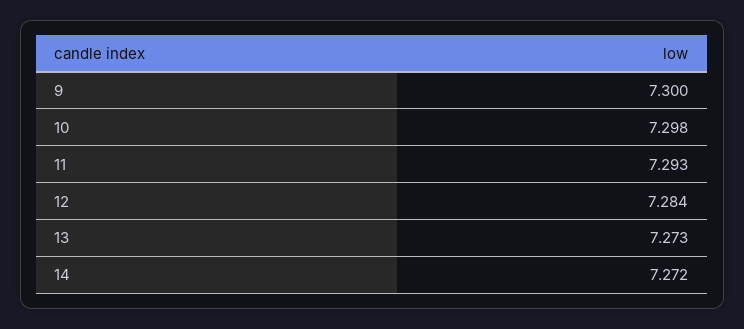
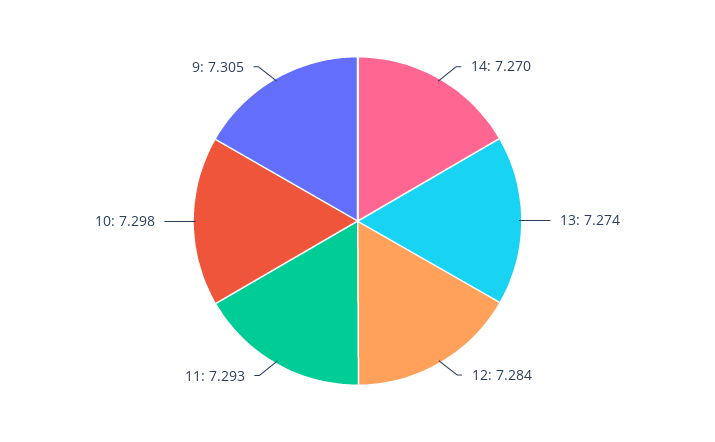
  {
-   "9": 7.3,
+   "9": 7.305,
    "10": 7.298,
    "11": 7.293,
    "12": 7.284,
-   "13": 7.273,
+   "13": 7.274,
-   "14": 7.272
+   "14": 7.27
  }

